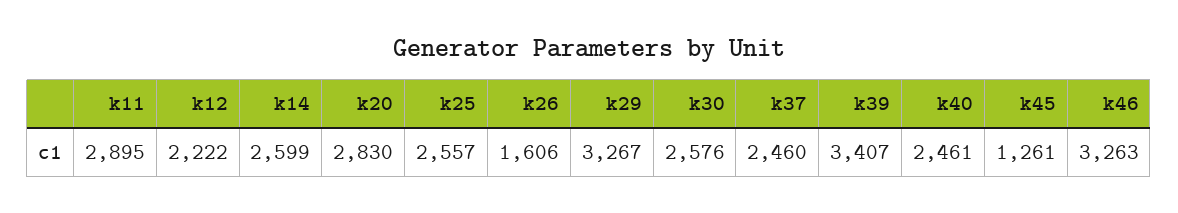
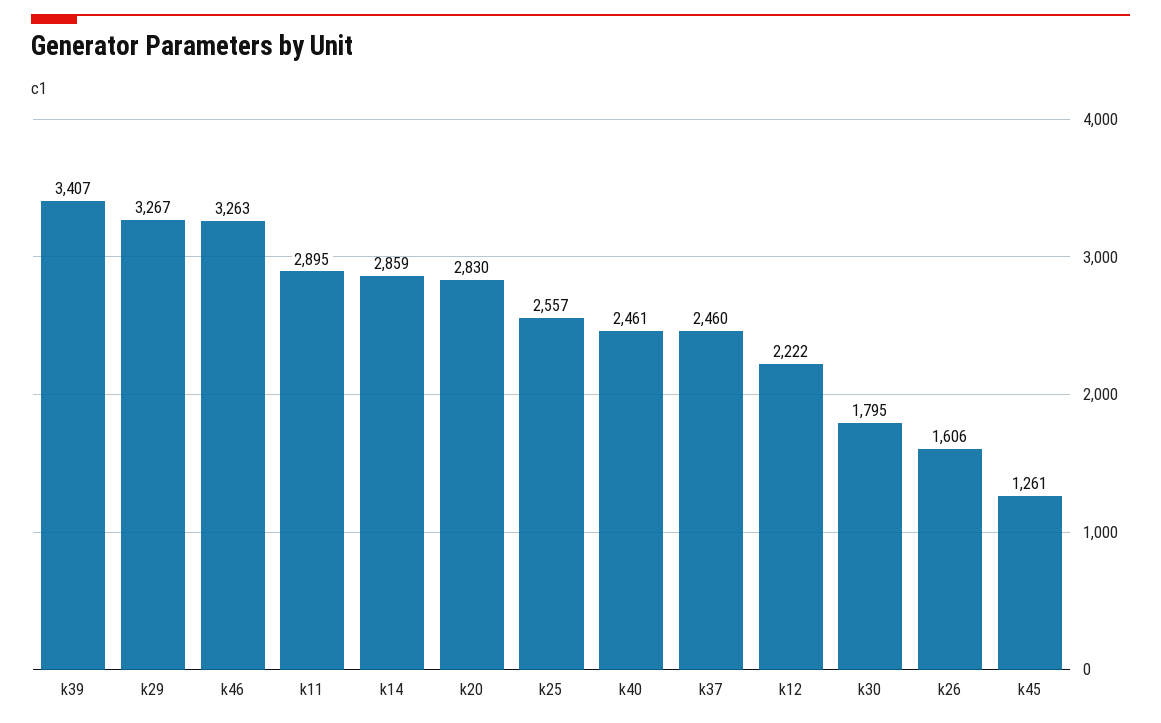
  {
    "k11": 2895,
    "k12": 2222,
-   "k14": 2599,
+   "k14": 2859,
    "k20": 2830,
    "k25": 2557,
    "k26": 1606,
    "k29": 3267,
-   "k30": 2576,
+   "k30": 1795,
    "k37": 2460,
    "k39": 3407,
    "k40": 2461,
    "k45": 1261,
    "k46": 3263
  }

